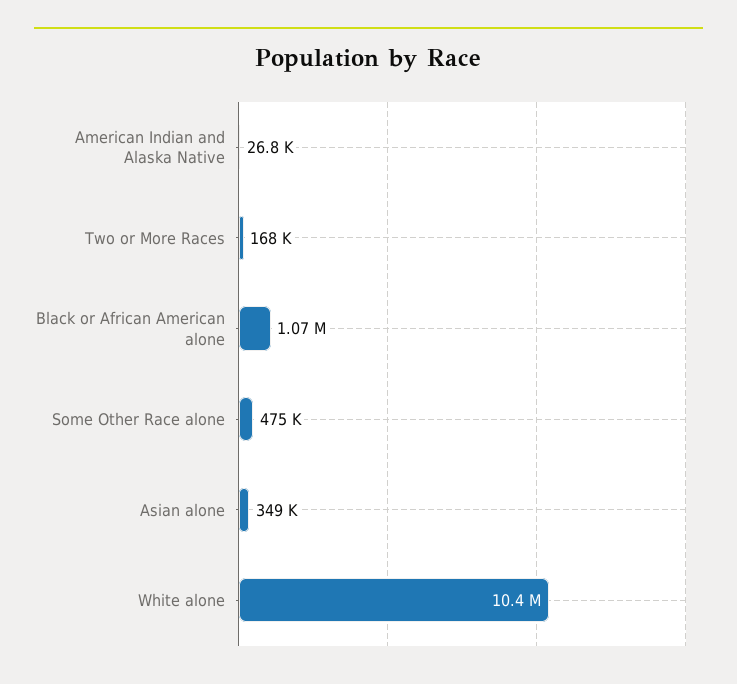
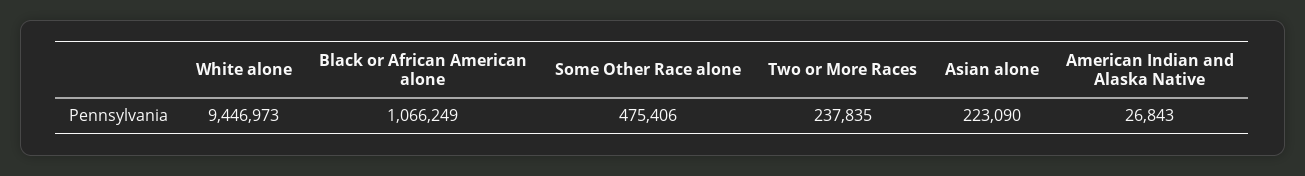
  {
    "American Indian and Alaska Native": 26843,
-   "Two or More Races": 168000,
+   "Two or More Races": 237835,
    "Black or African American alone": 1066249,
    "Some Other Race alone": 475406,
-   "Asian alone": 349000,
+   "Asian alone": 223090,
-   "White alone": 10400000
+   "White alone": 9446973
  }

